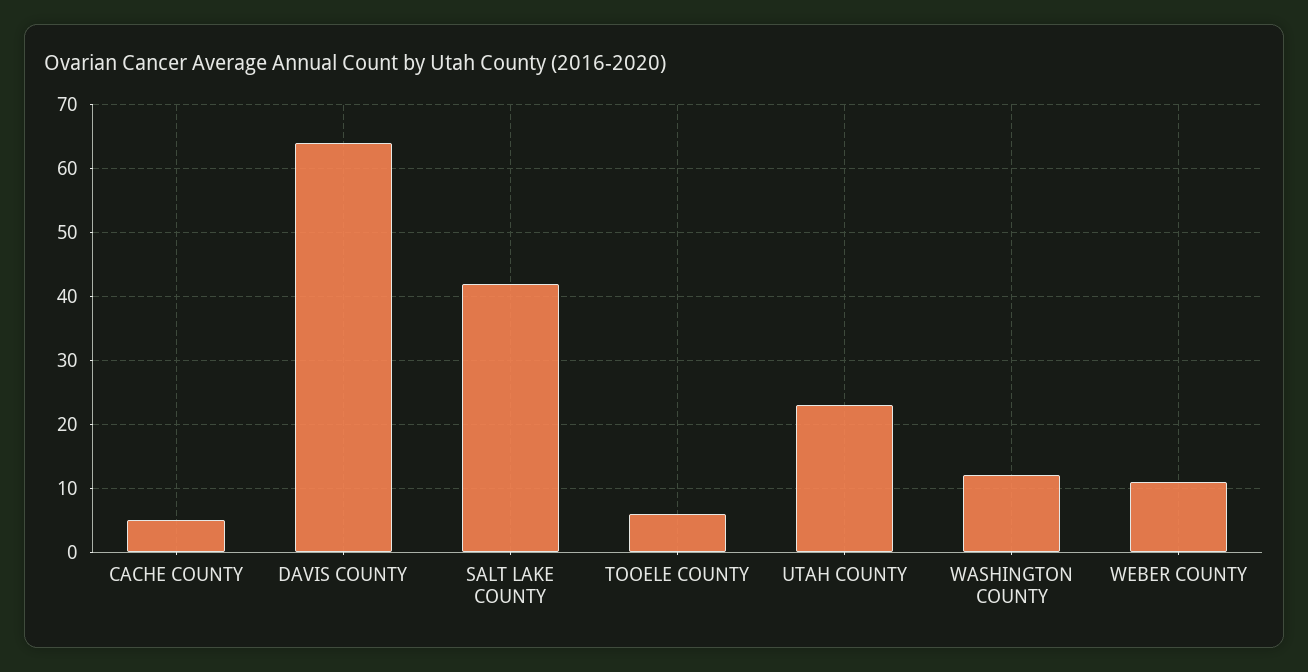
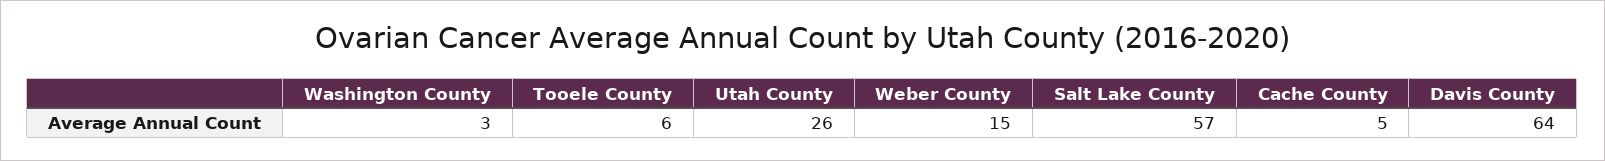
  {
    "CACHE COUNTY": 5,
    "DAVIS COUNTY": 64,
-   "SALT LAKE COUNTY": 42,
+   "SALT LAKE COUNTY": 57,
    "TOOELE COUNTY": 6,
-   "UTAH COUNTY": 23,
+   "UTAH COUNTY": 26,
-   "WASHINGTON COUNTY": 12,
+   "WASHINGTON COUNTY": 3,
-   "WEBER COUNTY": 11
+   "WEBER COUNTY": 15
  }

